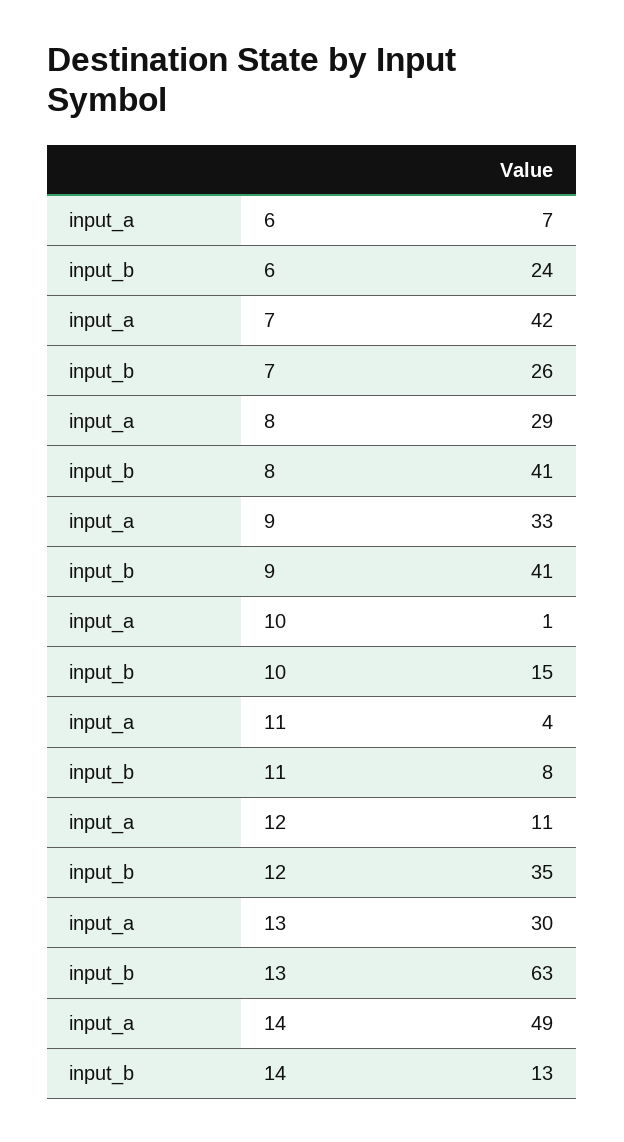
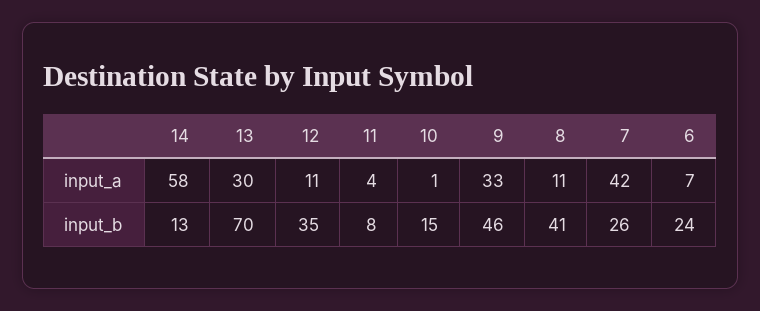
  {
    "input_a": {
      "6": 7,
      "7": 42,
-     "8": 29,
+     "8": 11,
      "9": 33,
      "10": 1,
      "11": 4,
      "12": 11,
      "13": 30,
-     "14": 49
+     "14": 58
    },
    "input_b": {
      "6": 24,
      "7": 26,
      "8": 41,
-     "9": 41,
+     "9": 46,
      "10": 15,
      "11": 8,
      "12": 35,
-     "13": 63,
+     "13": 70,
      "14": 13
    }
  }

